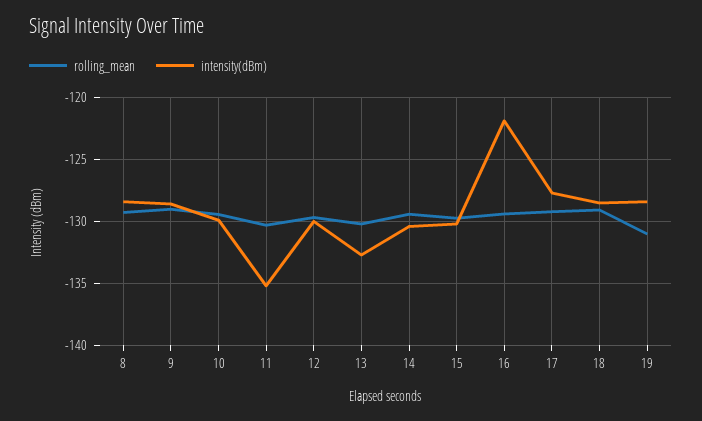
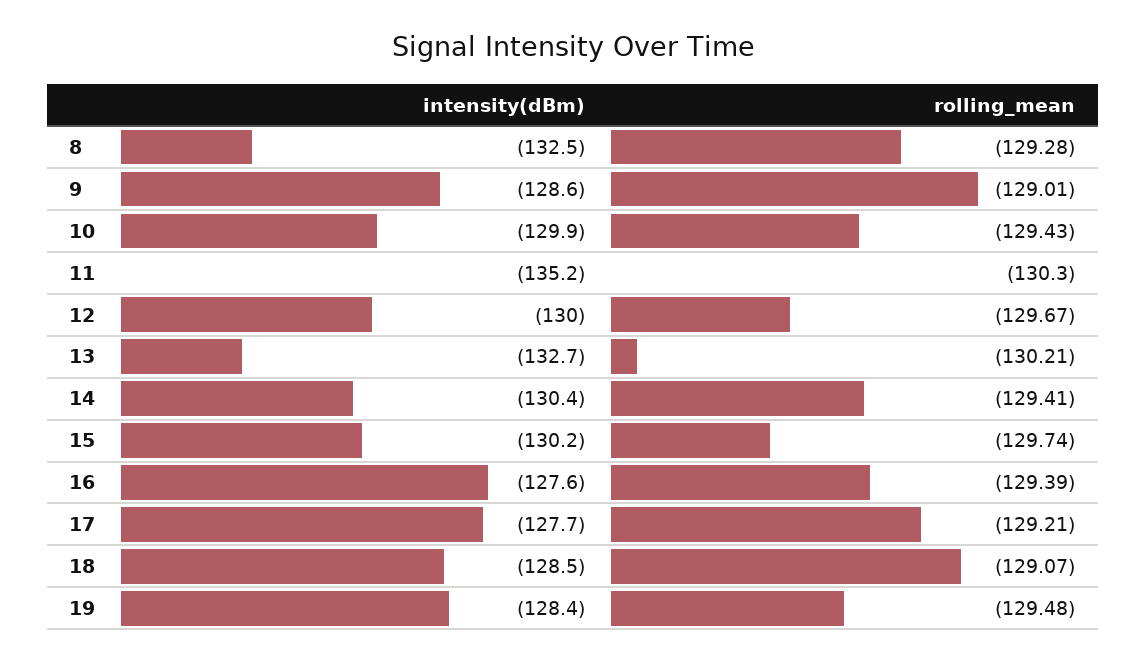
  {
    "rolling_mean": {
      "8": -129.28,
      "9": -129.01,
      "10": -129.43,
      "11": -130.3,
      "12": -129.67,
      "13": -130.21,
      "14": -129.41,
      "15": -129.74,
      "16": -129.39,
      "17": -129.21,
      "18": -129.07,
-     "19": -131
+     "19": -129.48
    },
    "intensity(dBm)": {
-     "8": -128.5,
+     "8": -132.5,
      "9": -128.6,
      "10": -129.9,
      "11": -135.2,
      "12": -130,
      "13": -132.7,
      "14": -130.4,
      "15": -130.2,
-     "16": -122,
+     "16": -127.6,
      "17": -127.7,
      "18": -128.5,
      "19": -128.4
    }
  }

